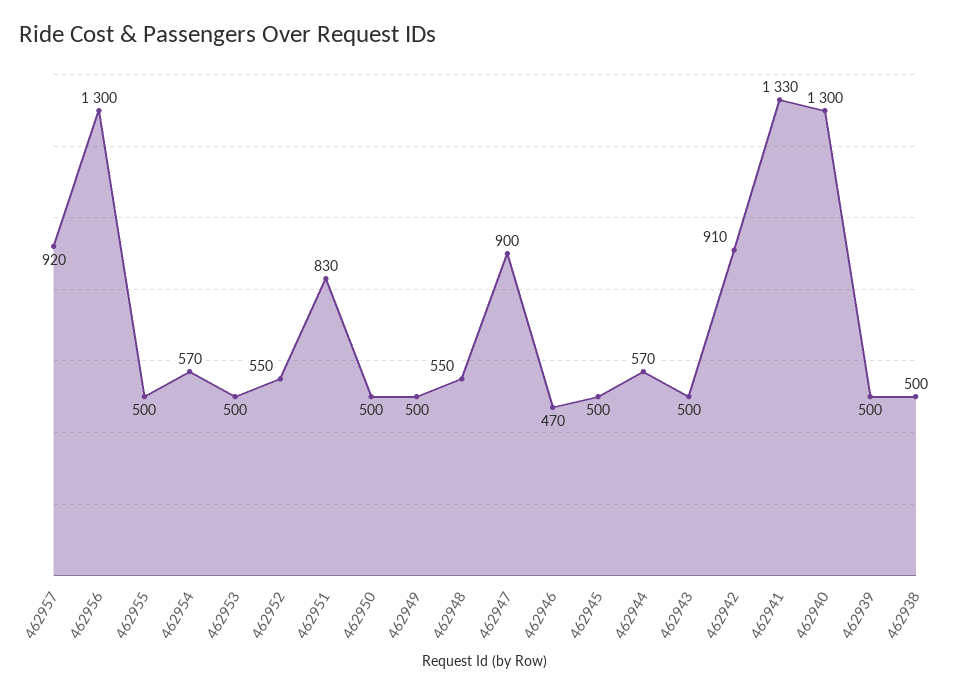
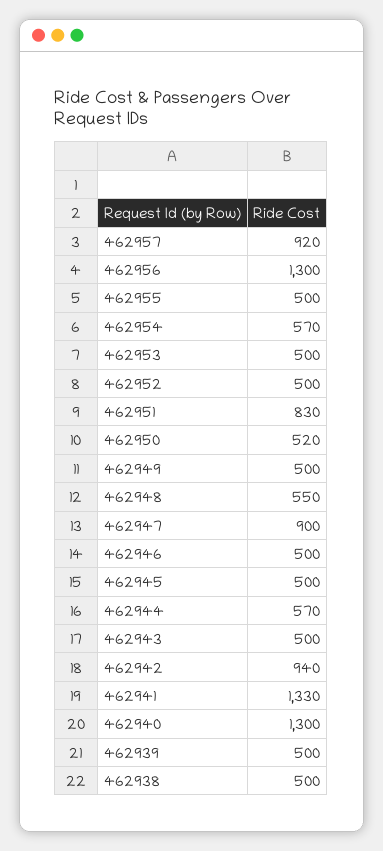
  {
    "462957": 920,
    "462956": 1300,
    "462955": 500,
    "462954": 570,
    "462953": 500,
-   "462952": 550,
+   "462952": 500,
    "462951": 830,
-   "462950": 500,
+   "462950": 520,
    "462949": 500,
    "462948": 550,
    "462947": 900,
-   "462946": 470,
+   "462946": 500,
    "462945": 500,
    "462944": 570,
    "462943": 500,
-   "462942": 910,
+   "462942": 940,
    "462941": 1330,
    "462940": 1300,
    "462939": 500,
    "462938": 500
  }

